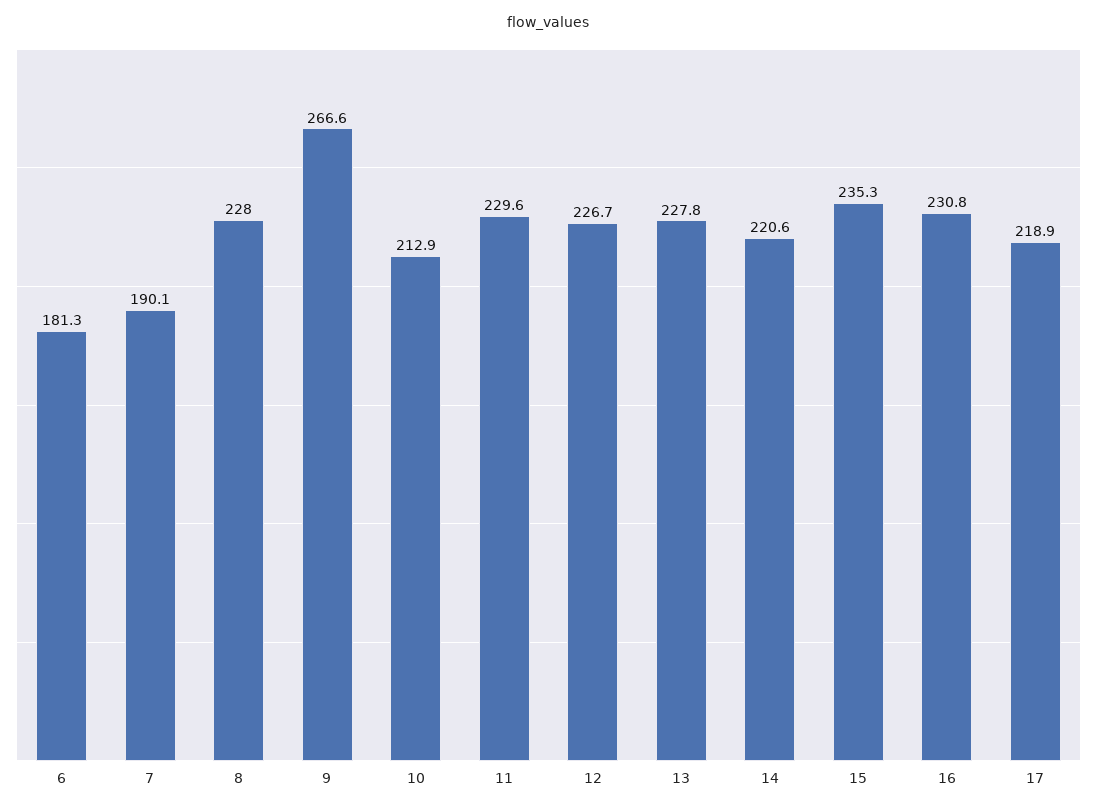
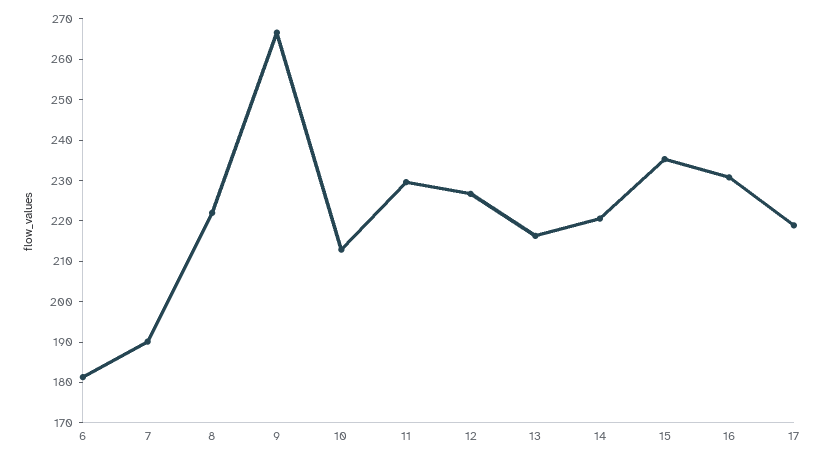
  {
    "6": 181.3,
    "7": 190.1,
-   "8": 228,
+   "8": 222,
    "9": 266.6,
    "10": 212.9,
    "11": 229.6,
    "12": 226.7,
-   "13": 227.8,
+   "13": 216,
    "14": 220.6,
    "15": 235.3,
    "16": 230.8,
    "17": 218.9
  }

